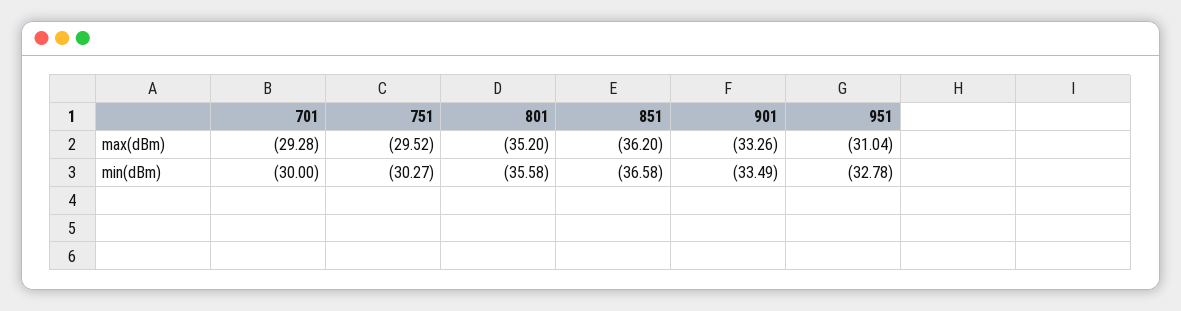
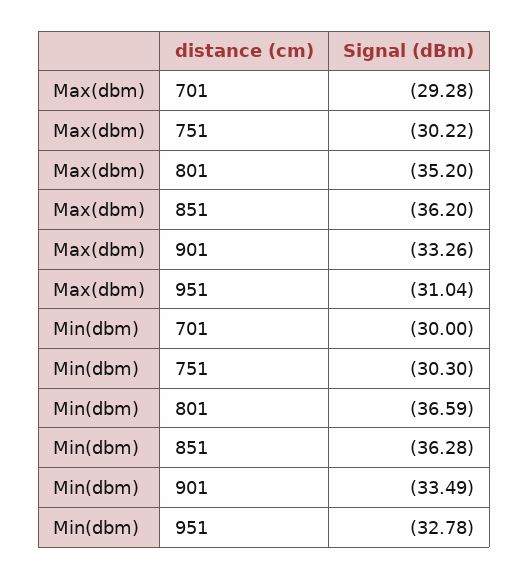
  {
    "701": {
      "max(dBm)": -29.28,
      "min(dBm)": -30
    },
    "751": {
-     "max(dBm)": -29.52,
+     "max(dBm)": -30.22,
-     "min(dBm)": -30.27
+     "min(dBm)": -30.3
    },
    "801": {
      "max(dBm)": -35.2,
-     "min(dBm)": -35.58
+     "min(dBm)": -36.59
    },
    "851": {
      "max(dBm)": -36.2,
-     "min(dBm)": -36.58
+     "min(dBm)": -36.28
    },
    "901": {
      "max(dBm)": -33.26,
      "min(dBm)": -33.49
    },
    "951": {
      "max(dBm)": -31.04,
      "min(dBm)": -32.78
    }
  }

